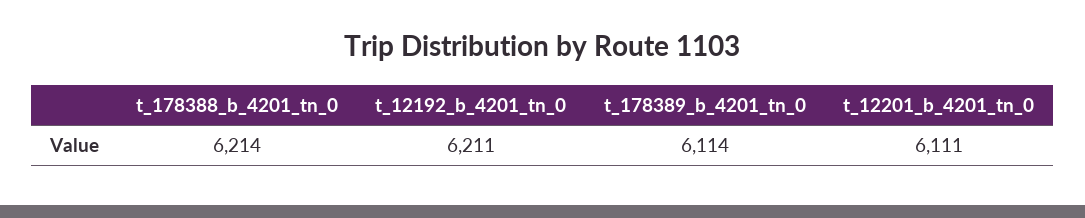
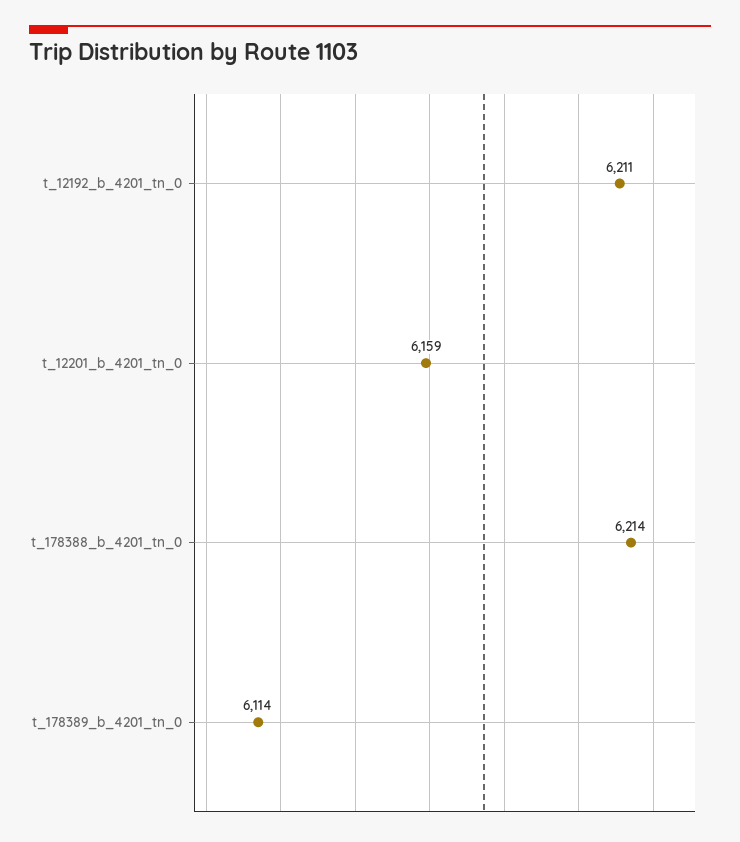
  {
    "t_178388_b_4201_tn_0": 6214,
    "t_12192_b_4201_tn_0": 6211,
    "t_178389_b_4201_tn_0": 6114,
-   "t_12201_b_4201_tn_0": 6111
+   "t_12201_b_4201_tn_0": 6159
  }

